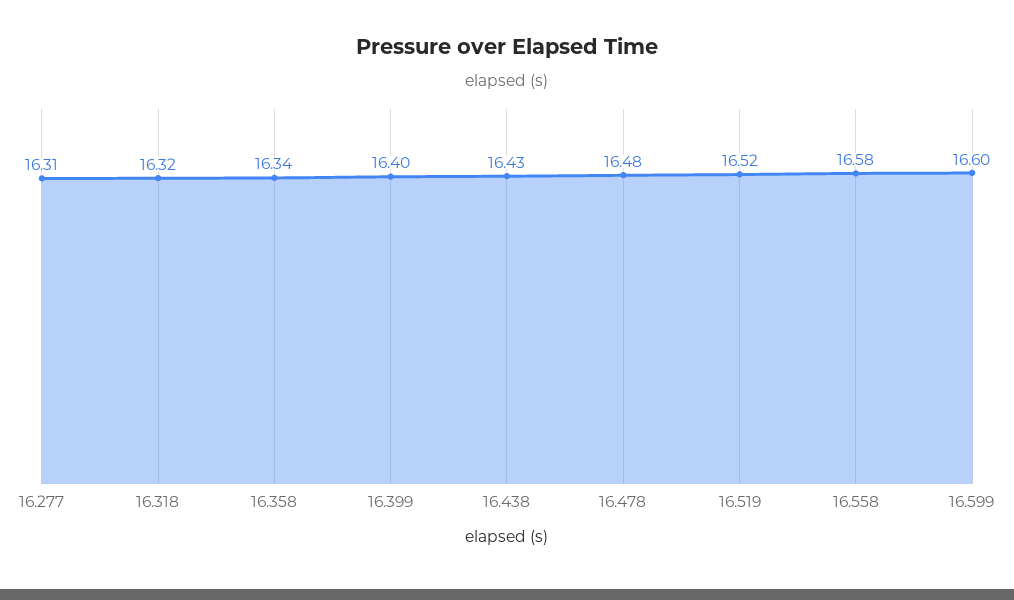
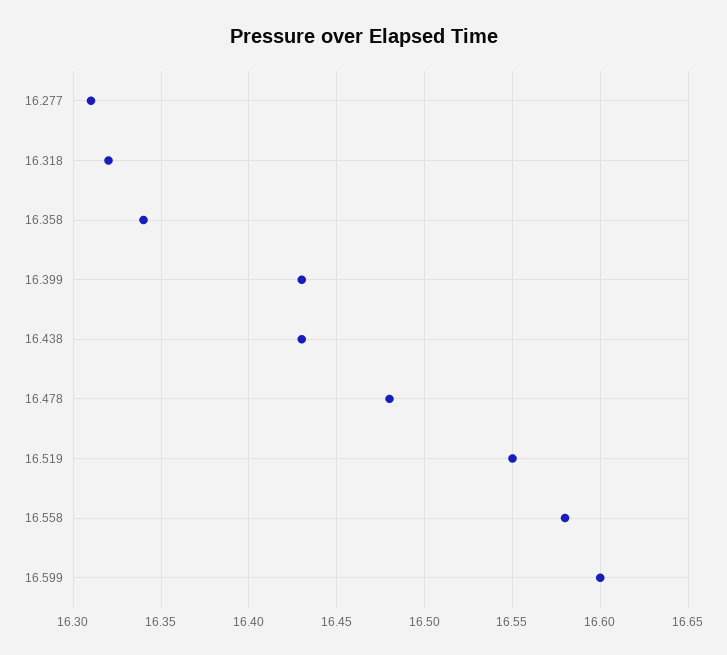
  {
    "16.277": 16.31,
    "16.318": 16.32,
    "16.358": 16.34,
-   "16.399": 16.4,
+   "16.399": 16.43,
    "16.438": 16.43,
    "16.478": 16.48,
-   "16.519": 16.52,
+   "16.519": 16.55,
    "16.558": 16.58,
    "16.599": 16.6
  }

